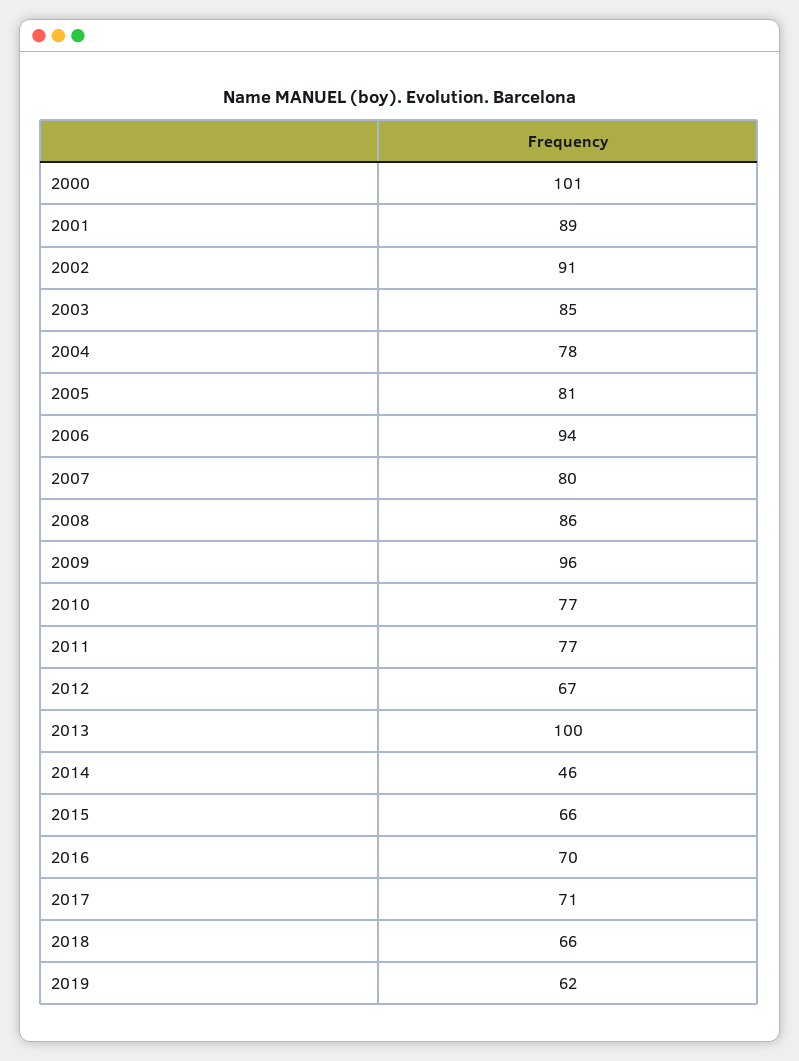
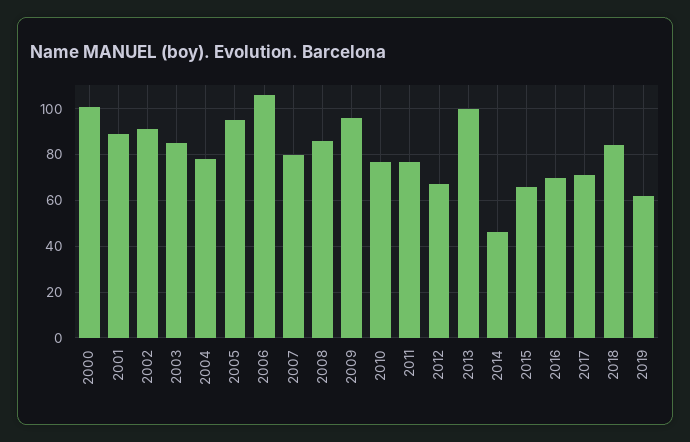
  {
    "2000": 101,
    "2001": 89,
    "2002": 91,
    "2003": 85,
    "2004": 78,
-   "2005": 81,
+   "2005": 95,
-   "2006": 94,
+   "2006": 105,
    "2007": 80,
    "2008": 86,
    "2009": 96,
    "2010": 77,
    "2011": 77,
    "2012": 67,
    "2013": 100,
    "2014": 46,
    "2015": 66,
    "2016": 70,
    "2017": 71,
-   "2018": 66,
+   "2018": 85,
    "2019": 62
  }

